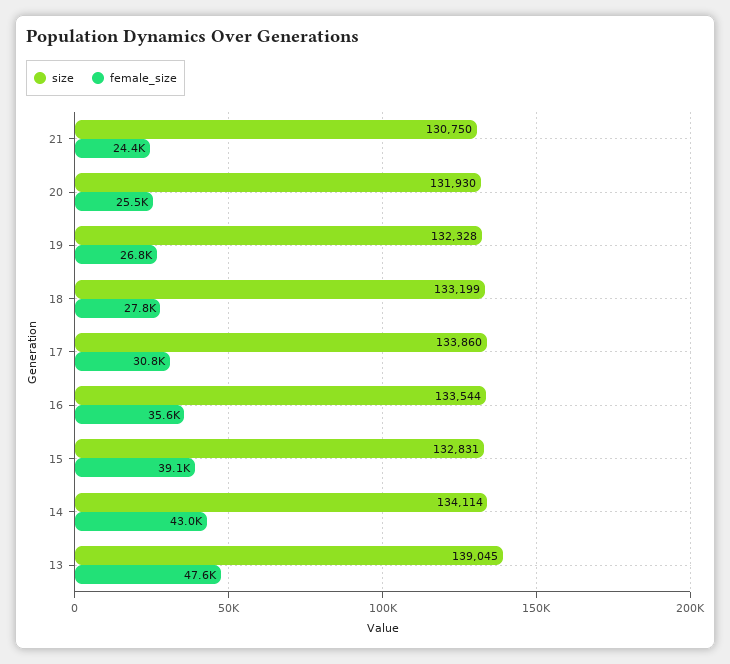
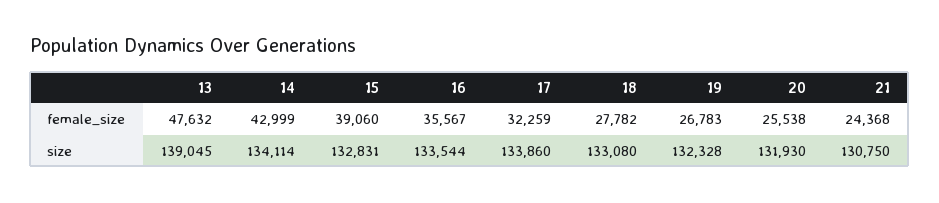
  {
    "size": {
      "21": 130750,
      "20": 131930,
      "19": 132328,
-     "18": 133199,
+     "18": 133080,
      "17": 133860,
      "16": 133544,
      "15": 132831,
      "14": 134114,
      "13": 139045
    },
    "female_size": {
      "21": 24368,
      "20": 25538,
      "19": 26783,
      "18": 27782,
-     "17": 30800,
+     "17": 32259,
      "16": 35567,
      "15": 39060,
      "14": 42999,
      "13": 47632
    }
  }

